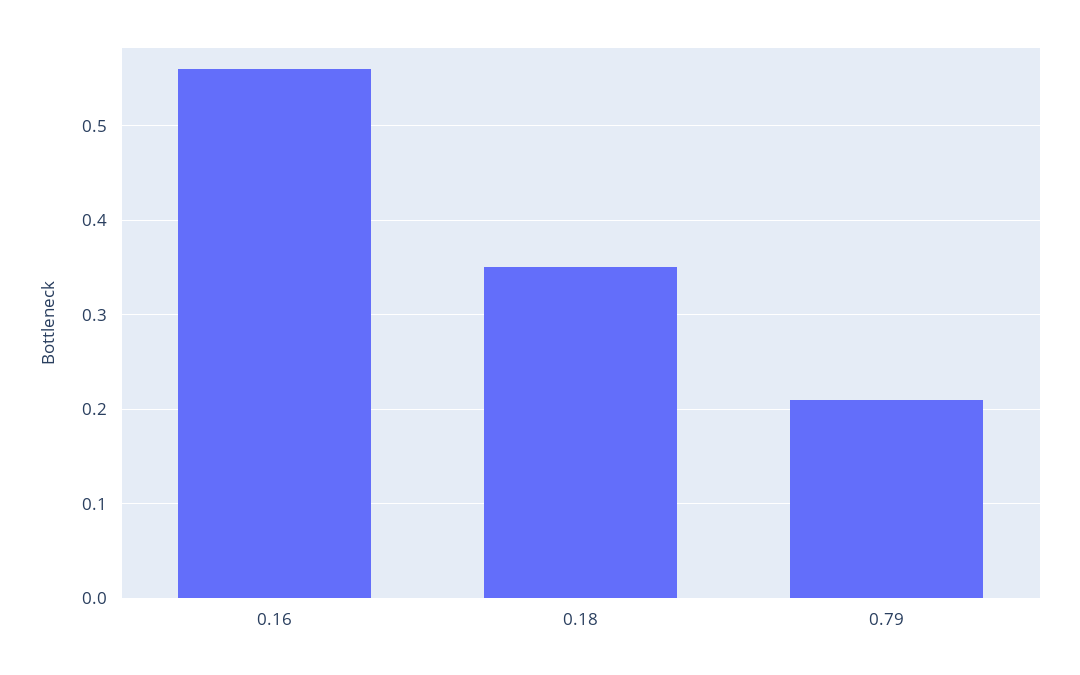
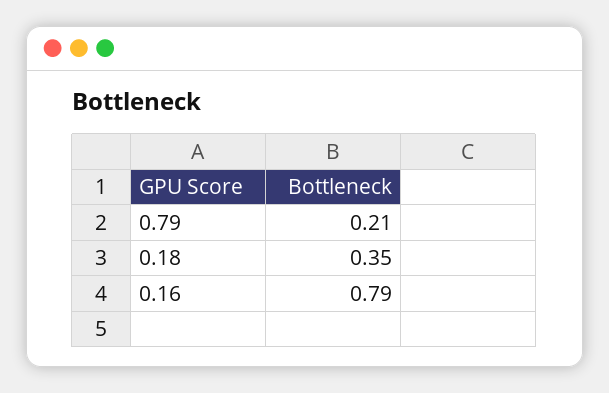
  {
-   "0.16": 0.56,
+   "0.16": 0.79,
    "0.18": 0.35,
    "0.79": 0.21
  }

